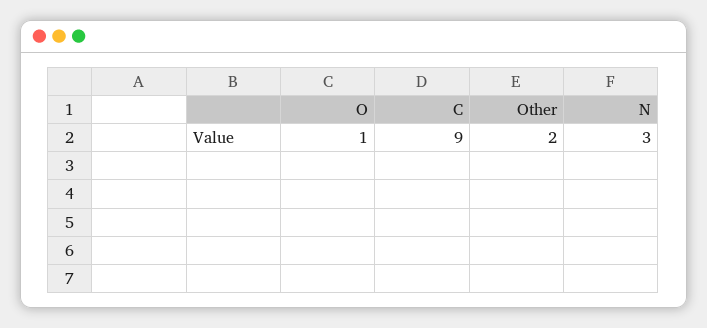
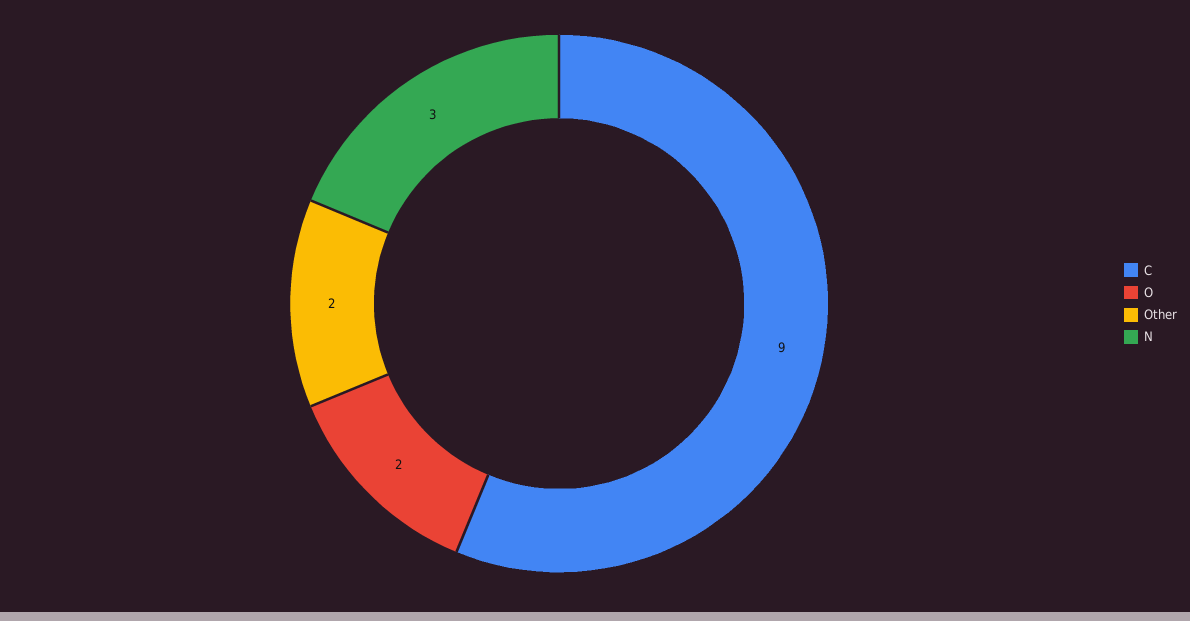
  {
-   "O": 1,
+   "O": 2,
    "C": 9,
    "Other": 2,
    "N": 3
  }

